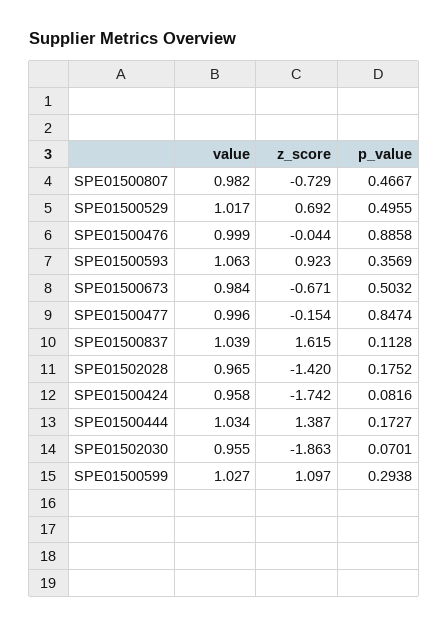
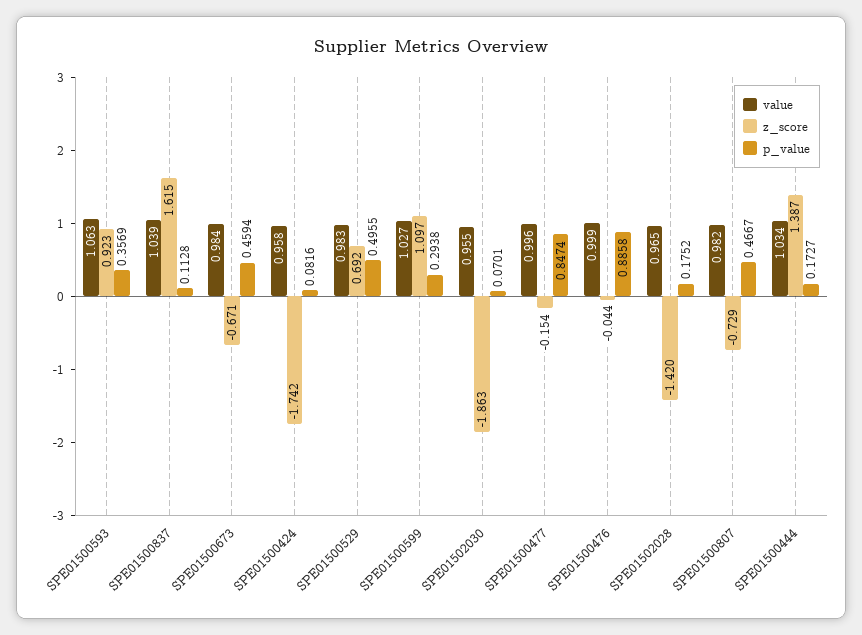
  {
    "value": {
      "SPE01500807": 0.982,
-     "SPE01500529": 1.017,
+     "SPE01500529": 0.983,
      "SPE01500476": 0.999,
      "SPE01500593": 1.063,
      "SPE01500673": 0.984,
      "SPE01500477": 0.996,
      "SPE01500837": 1.039,
      "SPE01502028": 0.965,
      "SPE01500424": 0.958,
      "SPE01500444": 1.034,
      "SPE01502030": 0.955,
      "SPE01500599": 1.027
    },
    "z_score": {
      "SPE01500807": -0.729,
      "SPE01500529": 0.692,
      "SPE01500476": -0.044,
      "SPE01500593": 0.923,
      "SPE01500673": -0.671,
      "SPE01500477": -0.154,
      "SPE01500837": 1.615,
      "SPE01502028": -1.42,
      "SPE01500424": -1.742,
      "SPE01500444": 1.387,
      "SPE01502030": -1.863,
      "SPE01500599": 1.097
    },
    "p_value": {
      "SPE01500807": 0.4667,
      "SPE01500529": 0.4955,
      "SPE01500476": 0.8858,
      "SPE01500593": 0.3569,
-     "SPE01500673": 0.5032,
+     "SPE01500673": 0.4594,
      "SPE01500477": 0.8474,
      "SPE01500837": 0.1128,
      "SPE01502028": 0.1752,
      "SPE01500424": 0.0816,
      "SPE01500444": 0.1727,
      "SPE01502030": 0.0701,
      "SPE01500599": 0.2938
    }
  }

